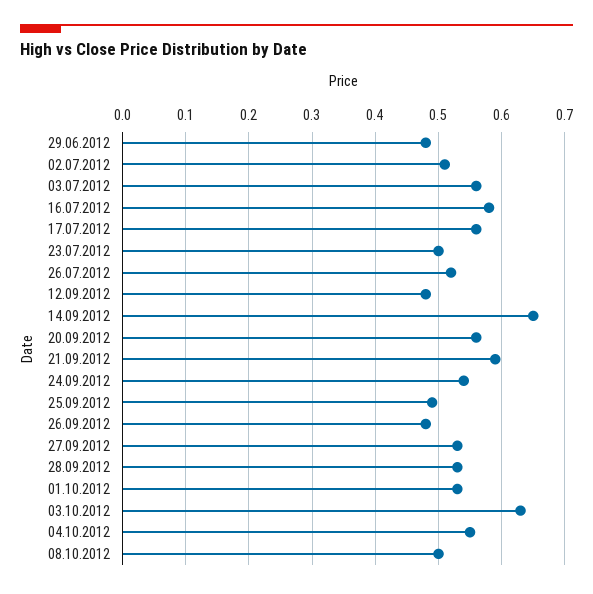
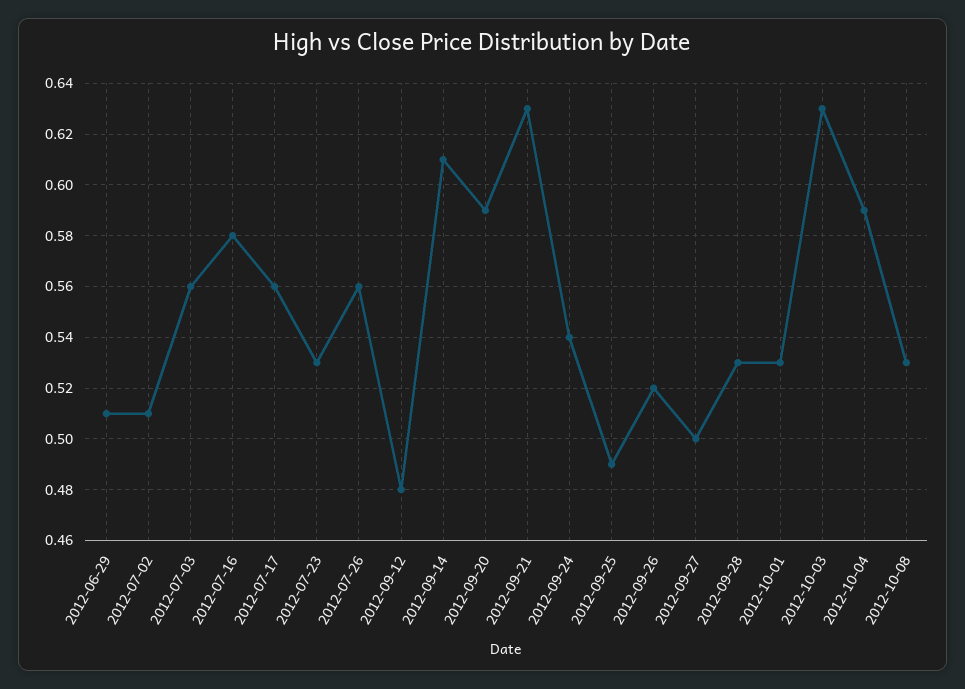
  {
-   "29.06.2012": 0.48,
+   "29.06.2012": 0.51,
    "02.07.2012": 0.51,
    "03.07.2012": 0.56,
    "16.07.2012": 0.58,
    "17.07.2012": 0.56,
-   "23.07.2012": 0.5,
+   "23.07.2012": 0.53,
-   "26.07.2012": 0.52,
+   "26.07.2012": 0.56,
    "12.09.2012": 0.48,
-   "14.09.2012": 0.65,
+   "14.09.2012": 0.61,
-   "20.09.2012": 0.56,
+   "20.09.2012": 0.59,
-   "21.09.2012": 0.59,
+   "21.09.2012": 0.63,
    "24.09.2012": 0.54,
    "25.09.2012": 0.49,
-   "26.09.2012": 0.48,
+   "26.09.2012": 0.52,
-   "27.09.2012": 0.53,
+   "27.09.2012": 0.5,
    "28.09.2012": 0.53,
    "01.10.2012": 0.53,
    "03.10.2012": 0.63,
-   "04.10.2012": 0.55,
+   "04.10.2012": 0.59,
-   "08.10.2012": 0.5
+   "08.10.2012": 0.53
  }

